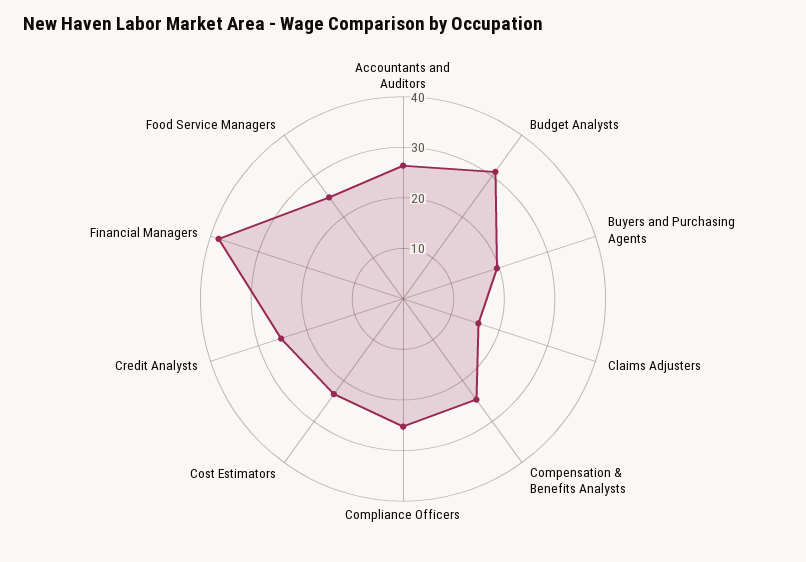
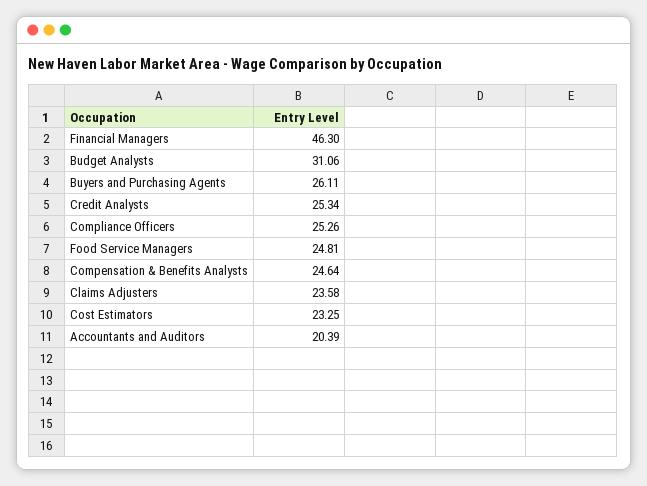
  {
-   "Accountants and Auditors": 26,
+   "Accountants and Auditors": 20.39,
    "Budget Analysts": 31.06,
-   "Buyers and Purchasing Agents": 20,
+   "Buyers and Purchasing Agents": 26.11,
-   "Claims Adjusters": 16,
+   "Claims Adjusters": 23.58,
    "Compensation & Benefits Analysts": 24.64,
    "Compliance Officers": 25.26,
    "Cost Estimators": 23.25,
    "Credit Analysts": 25.34,
-   "Financial Managers": 38,
+   "Financial Managers": 46.3,
    "Food Service Managers": 24.81
  }

